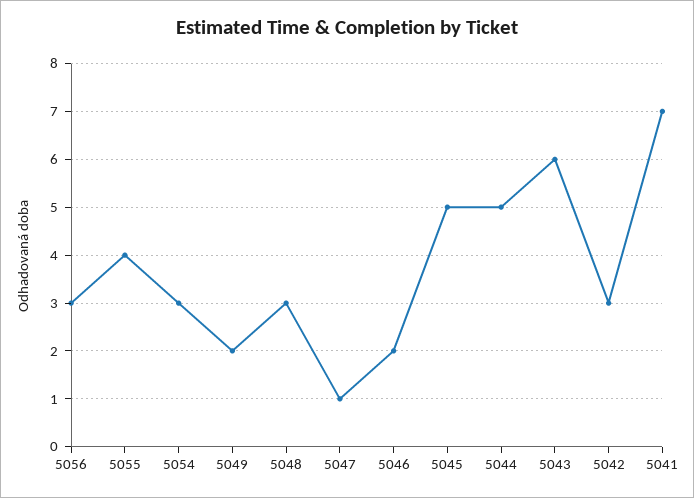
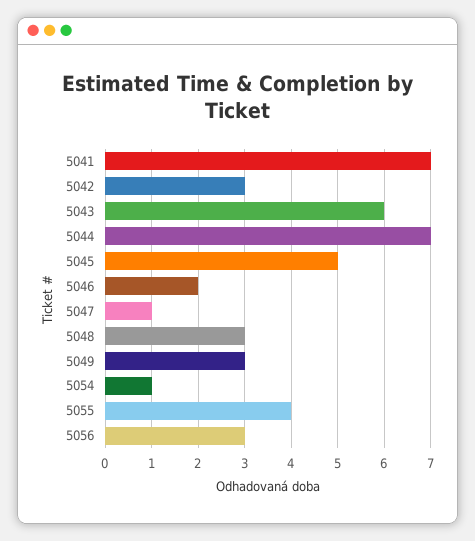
  {
    "5056": 3,
    "5055": 4,
-   "5054": 3,
+   "5054": 1,
-   "5049": 2,
+   "5049": 3,
    "5048": 3,
    "5047": 1,
    "5046": 2,
    "5045": 5,
-   "5044": 5,
+   "5044": 7,
    "5043": 6,
    "5042": 3,
    "5041": 7
  }

